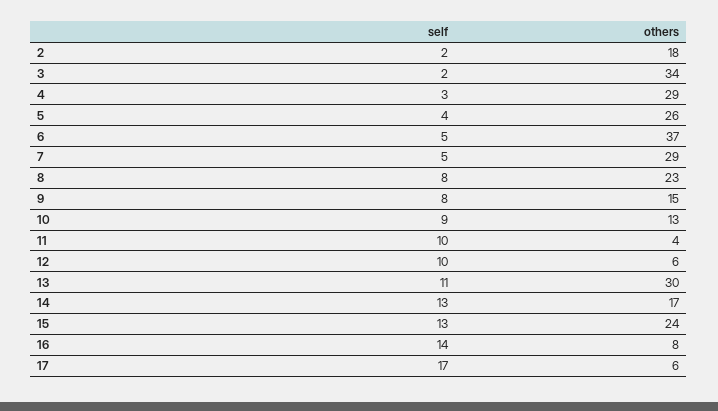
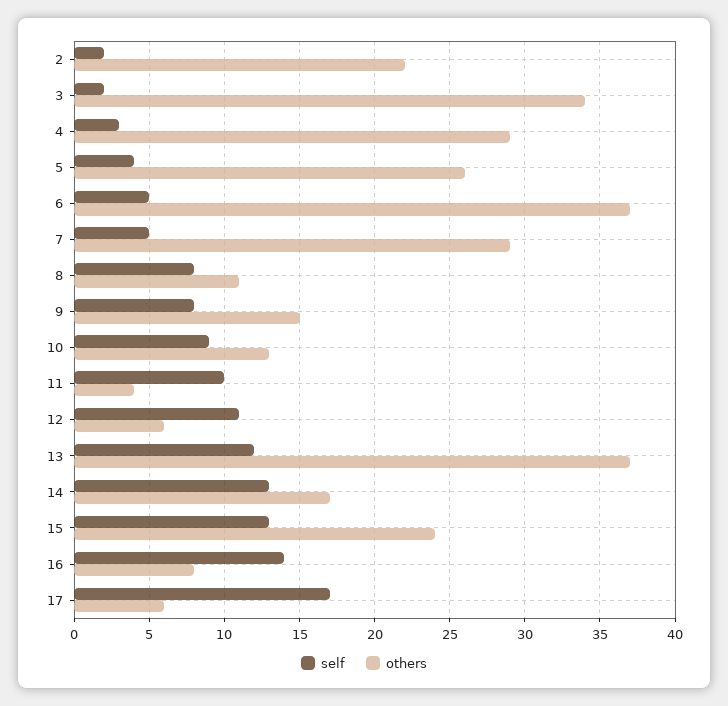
  {
    "self": {
      "2": 2,
      "3": 2,
      "4": 3,
      "5": 4,
      "6": 5,
      "7": 5,
      "8": 8,
      "9": 8,
      "10": 9,
      "11": 10,
-     "12": 10,
+     "12": 11,
-     "13": 11,
+     "13": 12,
      "14": 13,
      "15": 13,
      "16": 14,
      "17": 17
    },
    "others": {
-     "2": 18,
+     "2": 22,
      "3": 34,
      "4": 29,
      "5": 26,
      "6": 37,
      "7": 29,
-     "8": 23,
+     "8": 11,
      "9": 15,
      "10": 13,
      "11": 4,
      "12": 6,
-     "13": 30,
+     "13": 37,
      "14": 17,
      "15": 24,
      "16": 8,
      "17": 6
    }
  }

